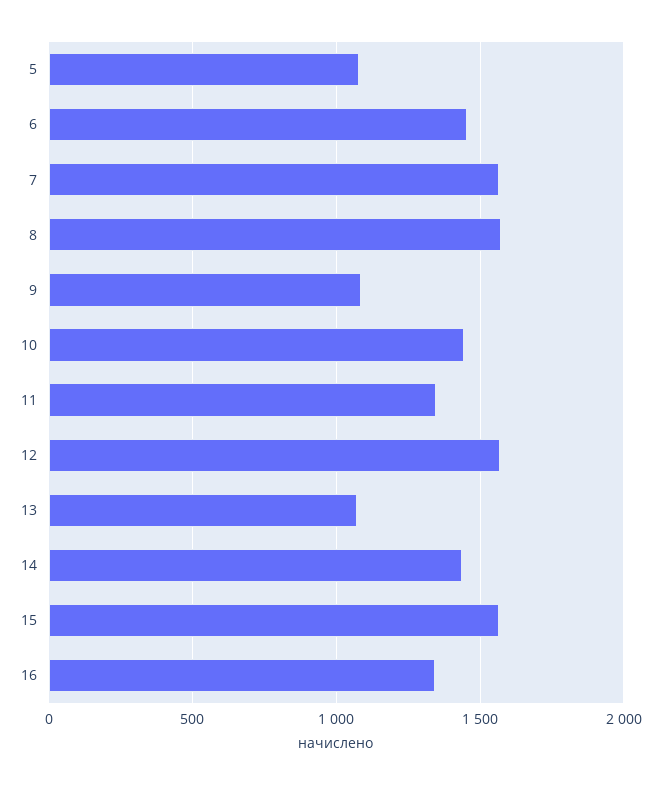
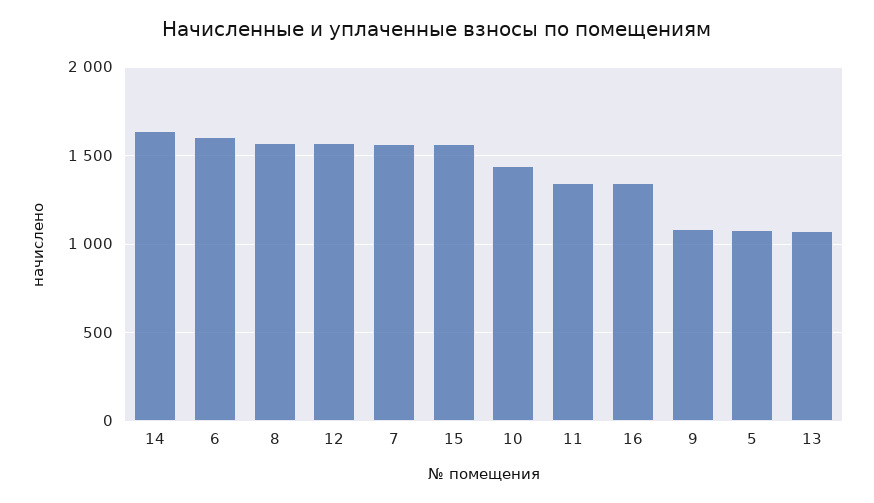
  {
    "5": 1100,
-   "6": 1450,
+   "6": 1600,
    "7": 1550,
    "8": 1550,
    "9": 1100,
    "10": 1450,
    "11": 1350,
    "12": 1550,
    "13": 1050,
-   "14": 1450,
+   "14": 1650,
    "15": 1550,
    "16": 1350
  }

